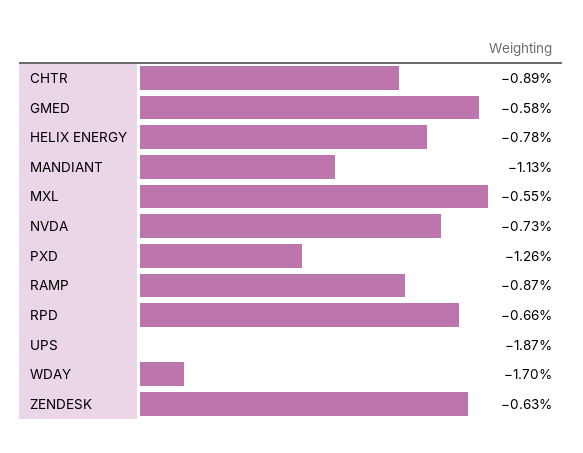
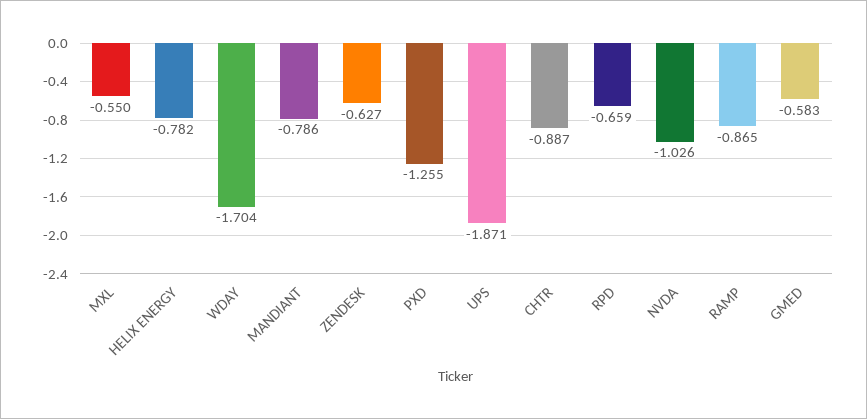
  {
    "CHTR": -0.887,
    "GMED": -0.583,
    "HELIX ENERGY": -0.782,
-   "MANDIANT": -1.13,
+   "MANDIANT": -0.786,
    "MXL": -0.55,
-   "NVDA": -0.73,
+   "NVDA": -1.026,
    "PXD": -1.255,
    "RAMP": -0.865,
    "RPD": -0.659,
    "UPS": -1.871,
    "WDAY": -1.704,
    "ZENDESK": -0.627
  }

